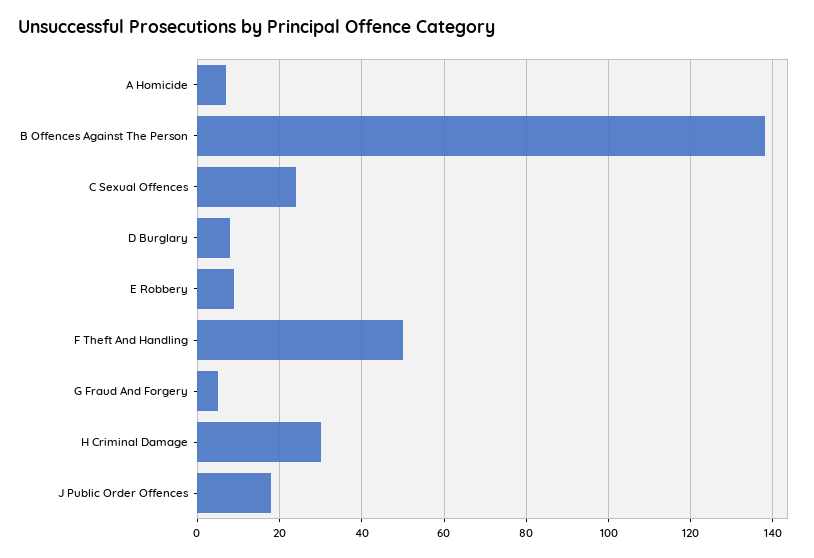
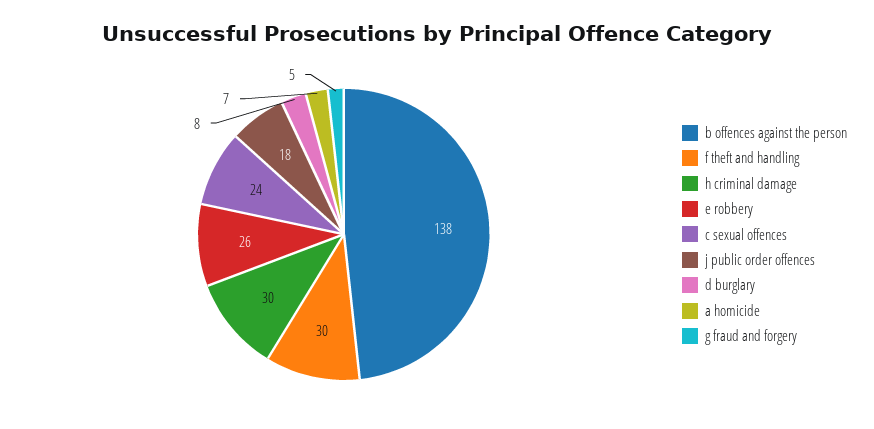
  {
    "A Homicide": 7,
    "B Offences Against The Person": 138,
    "C Sexual Offences": 24,
    "D Burglary": 8,
-   "E Robbery": 10,
+   "E Robbery": 26,
-   "F Theft And Handling": 50,
+   "F Theft And Handling": 30,
    "G Fraud And Forgery": 5,
    "H Criminal Damage": 30,
    "J Public Order Offences": 18
  }

